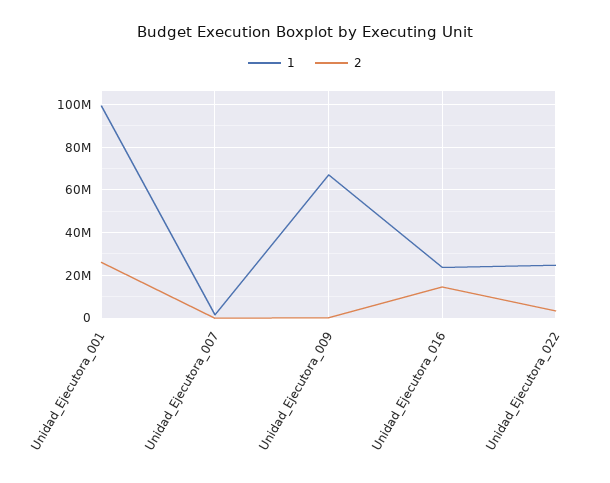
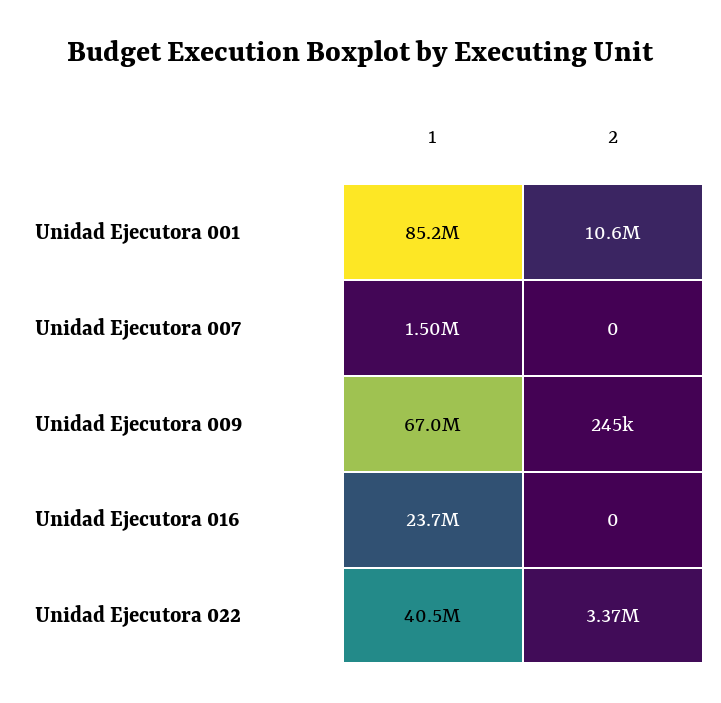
  {
    "1": {
-     "Unidad_Ejecutora_001": 100000000,
+     "Unidad_Ejecutora_001": 85200000,
      "Unidad_Ejecutora_007": 1500000,
      "Unidad_Ejecutora_009": 67000000,
      "Unidad_Ejecutora_016": 23700000,
-     "Unidad_Ejecutora_022": 25000000
+     "Unidad_Ejecutora_022": 40500000
    },
    "2": {
-     "Unidad_Ejecutora_001": 25000000,
+     "Unidad_Ejecutora_001": 10600000,
      "Unidad_Ejecutora_007": 0,
      "Unidad_Ejecutora_009": 245000,
-     "Unidad_Ejecutora_016": 15000000,
+     "Unidad_Ejecutora_016": 0,
      "Unidad_Ejecutora_022": 3370000
    }
  }

